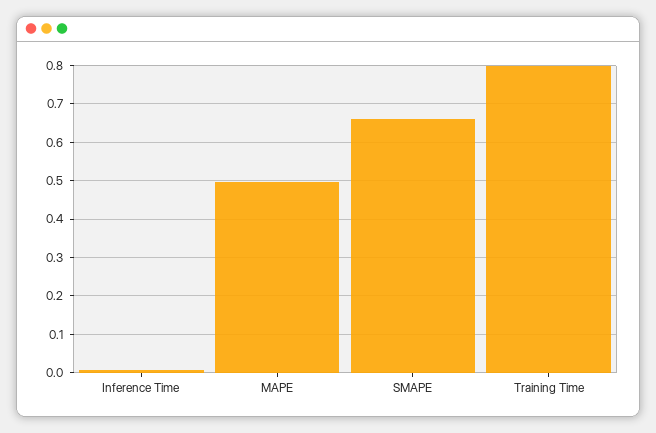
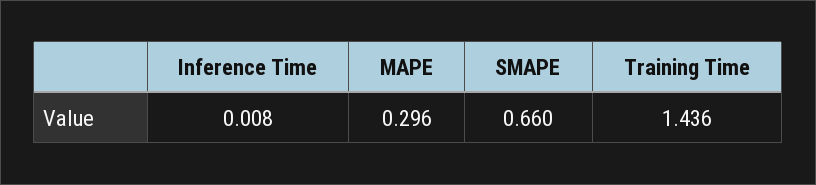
  {
    "Inference Time": 0.008,
-   "MAPE": 0.5,
+   "MAPE": 0.296,
    "SMAPE": 0.66,
-   "Training Time": 0.8
+   "Training Time": 1.436
  }

